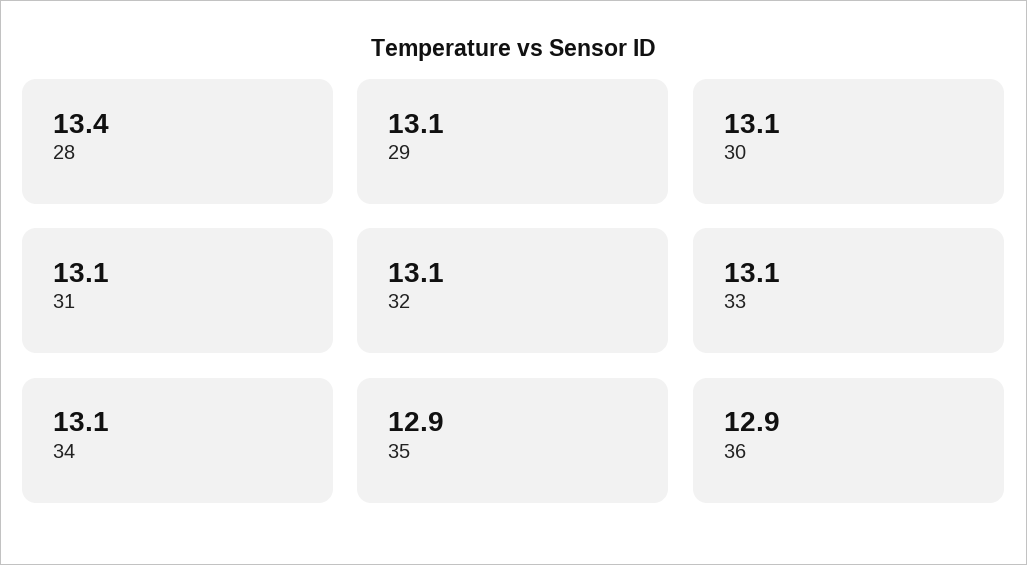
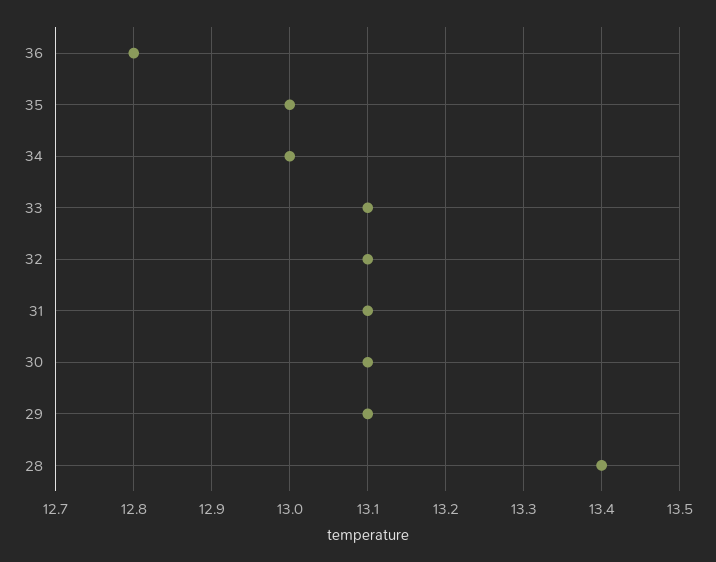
  {
    "28": 13.4,
    "29": 13.1,
    "30": 13.1,
    "31": 13.1,
    "32": 13.1,
    "33": 13.1,
-   "34": 13.1,
+   "34": 13,
-   "35": 12.9,
+   "35": 13,
-   "36": 12.9
+   "36": 12.8
  }

